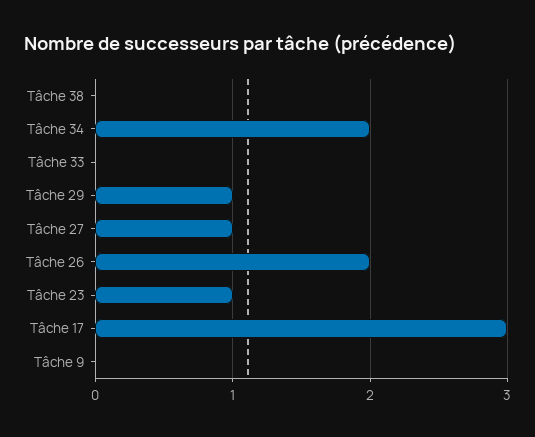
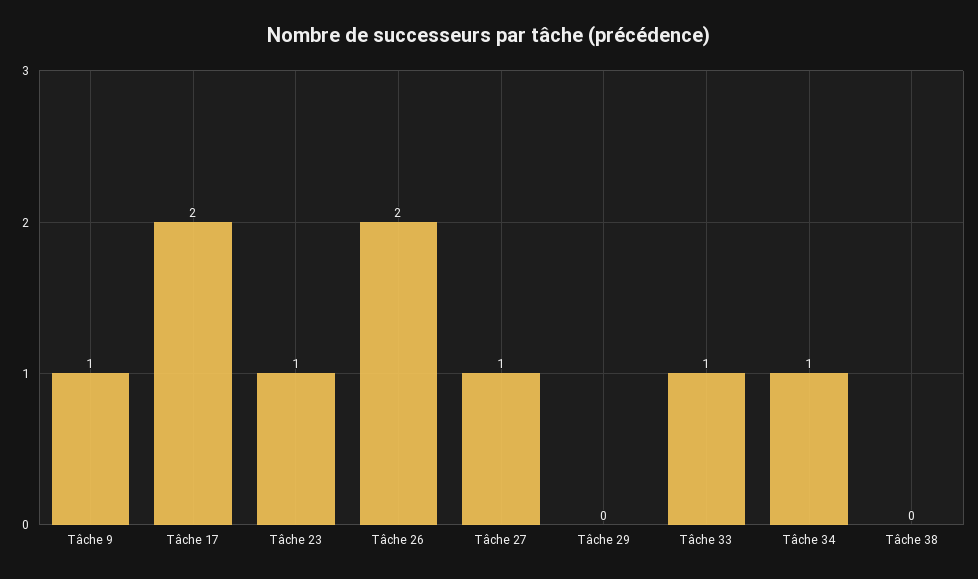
  {
    "Tâche 38": 0,
-   "Tâche 34": 2,
+   "Tâche 34": 1,
-   "Tâche 33": 0,
+   "Tâche 33": 1,
-   "Tâche 29": 1,
+   "Tâche 29": 0,
    "Tâche 27": 1,
    "Tâche 26": 2,
    "Tâche 23": 1,
-   "Tâche 17": 3,
+   "Tâche 17": 2,
-   "Tâche 9": 0
+   "Tâche 9": 1
  }

